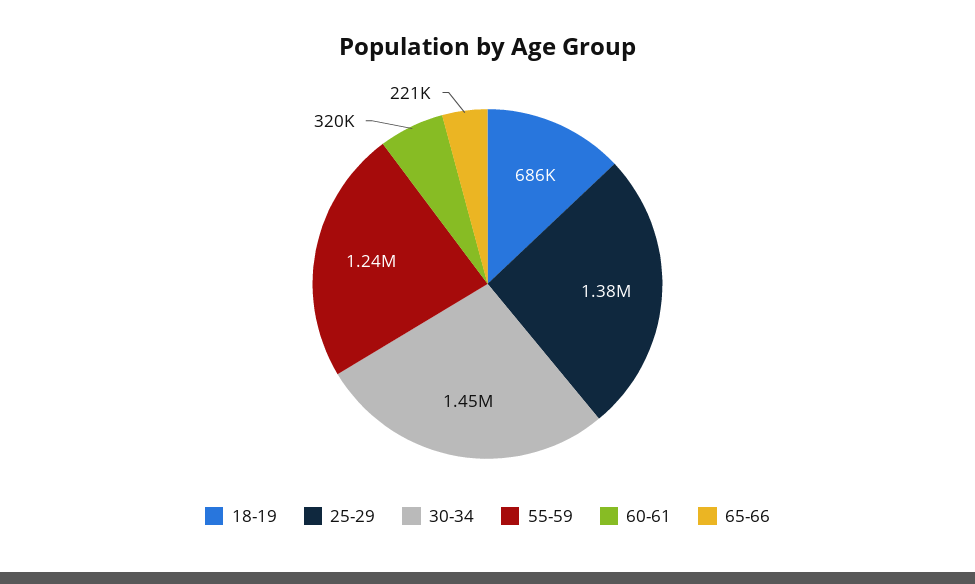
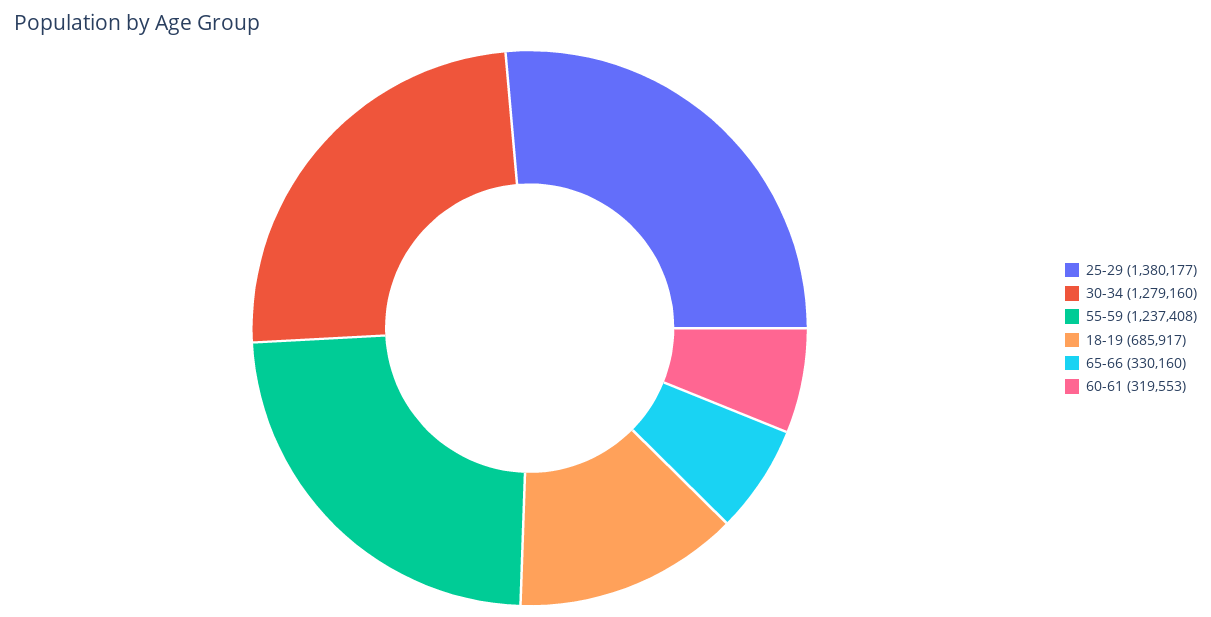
  {
    "18-19": 685917,
    "25-29": 1380177,
-   "30-34": 1450000,
+   "30-34": 1279160,
    "55-59": 1237408,
    "60-61": 319553,
-   "65-66": 221000
+   "65-66": 330160
  }

